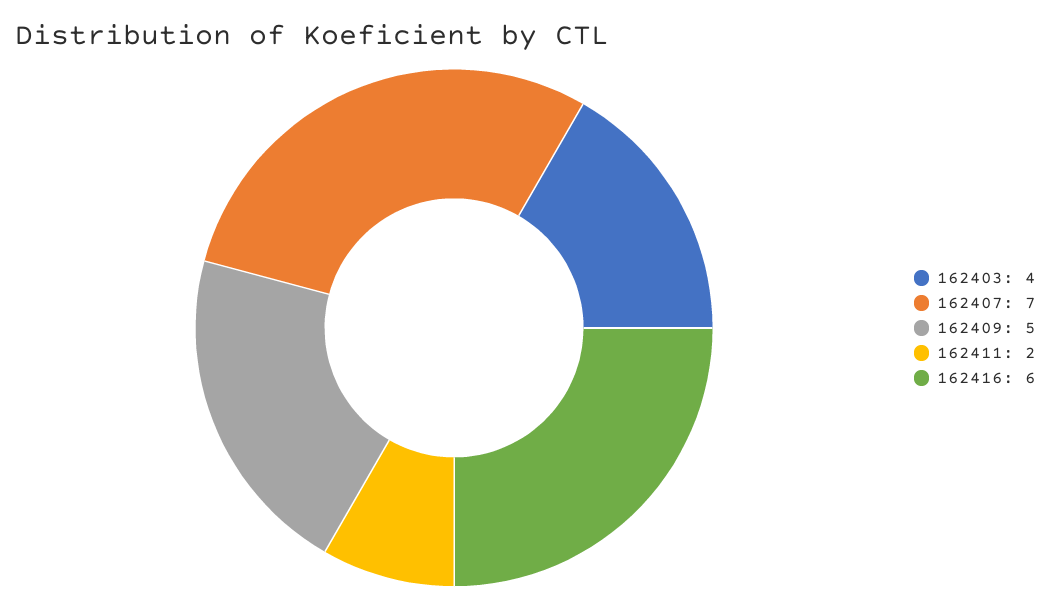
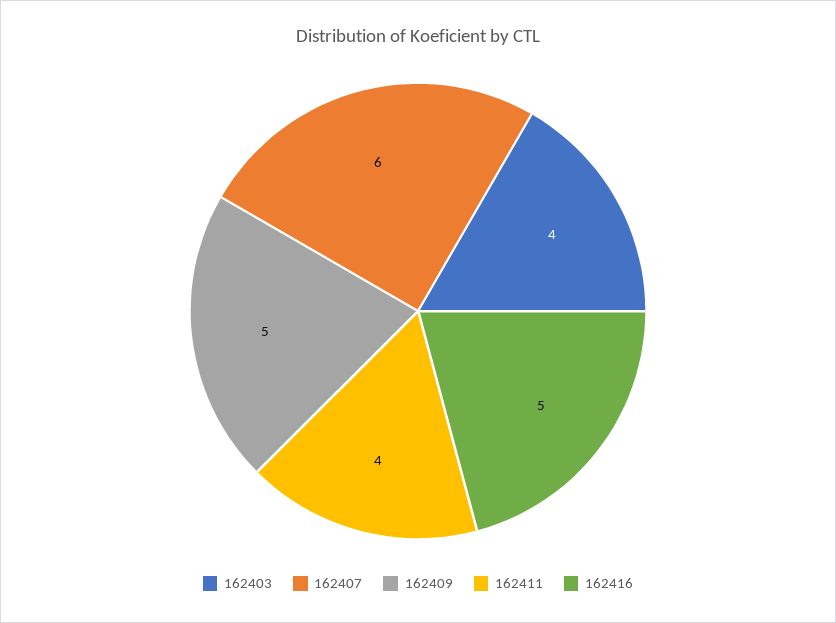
  {
    "162403": 4,
-   "162407": 7,
+   "162407": 6,
    "162409": 5,
-   "162411": 2,
+   "162411": 4,
-   "162416": 6
+   "162416": 5
  }

